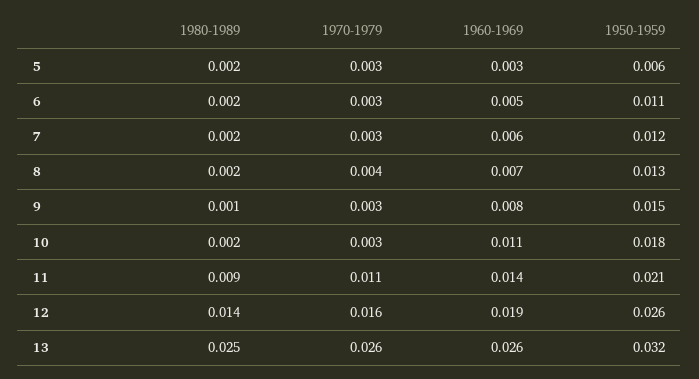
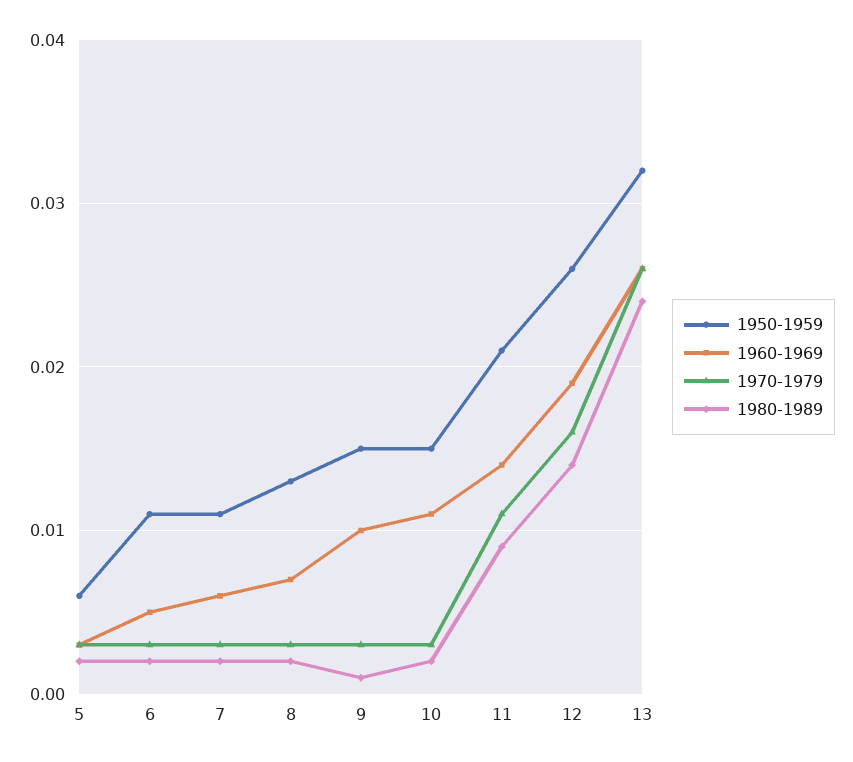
  {
    "1980-1989": {
      "5": 0.002,
      "6": 0.002,
      "7": 0.002,
      "8": 0.002,
      "9": 0.001,
      "10": 0.002,
      "11": 0.009,
      "12": 0.014,
-     "13": 0.025
+     "13": 0.024
    },
    "1970-1979": {
      "5": 0.003,
      "6": 0.003,
      "7": 0.003,
-     "8": 0.004,
+     "8": 0.003,
      "9": 0.003,
      "10": 0.003,
      "11": 0.011,
      "12": 0.016,
      "13": 0.026
    },
    "1960-1969": {
      "5": 0.003,
      "6": 0.005,
      "7": 0.006,
      "8": 0.007,
-     "9": 0.008,
+     "9": 0.01,
      "10": 0.011,
      "11": 0.014,
      "12": 0.019,
      "13": 0.026
    },
    "1950-1959": {
      "5": 0.006,
      "6": 0.011,
-     "7": 0.012,
+     "7": 0.011,
      "8": 0.013,
      "9": 0.015,
-     "10": 0.018,
+     "10": 0.015,
      "11": 0.021,
      "12": 0.026,
      "13": 0.032
    }
  }

